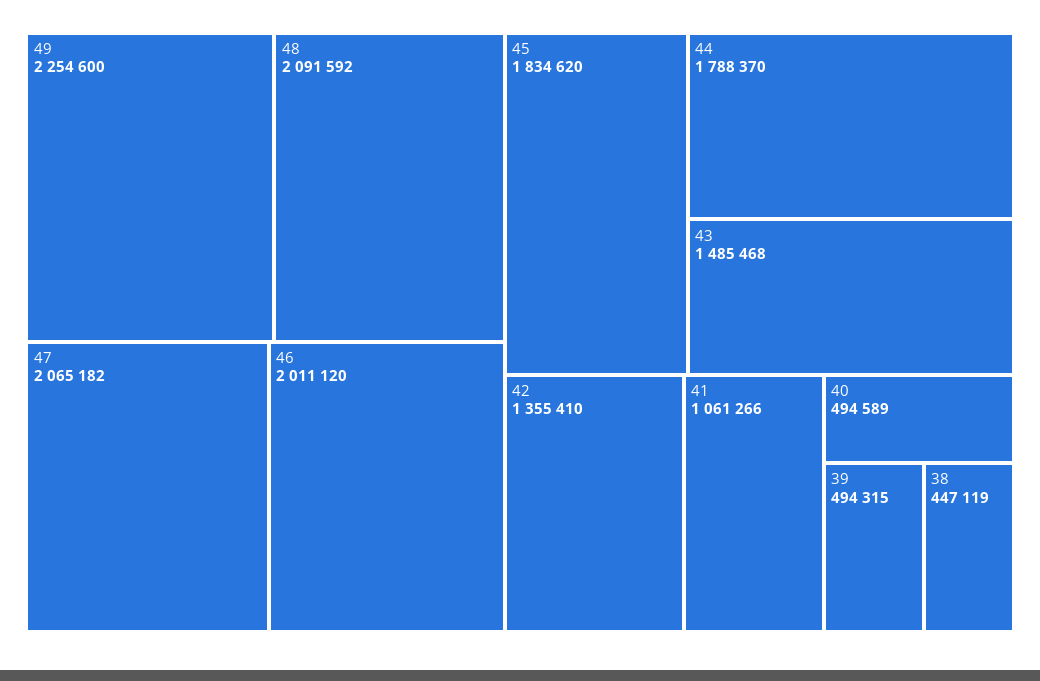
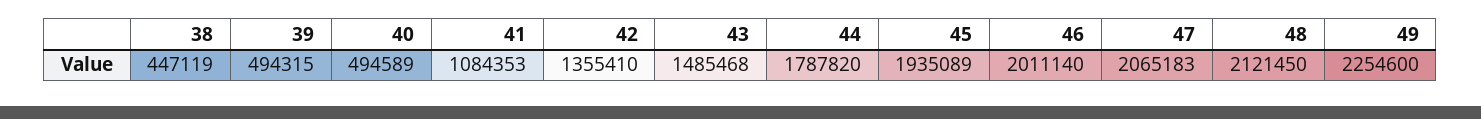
  {
    "49": 2254600,
-   "48": 2091592,
+   "48": 2121450,
-   "47": 2065182,
+   "47": 2065183,
-   "46": 2011120,
+   "46": 2011140,
-   "45": 1834620,
+   "45": 1935089,
-   "44": 1788370,
+   "44": 1787820,
    "43": 1485468,
    "42": 1355410,
-   "41": 1061266,
+   "41": 1084353,
    "40": 494589,
    "39": 494315,
    "38": 447119
  }

